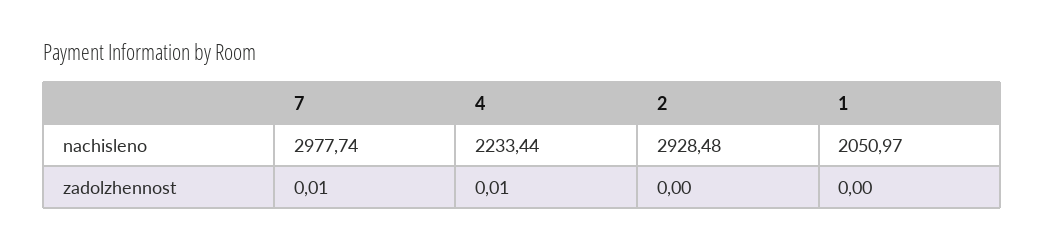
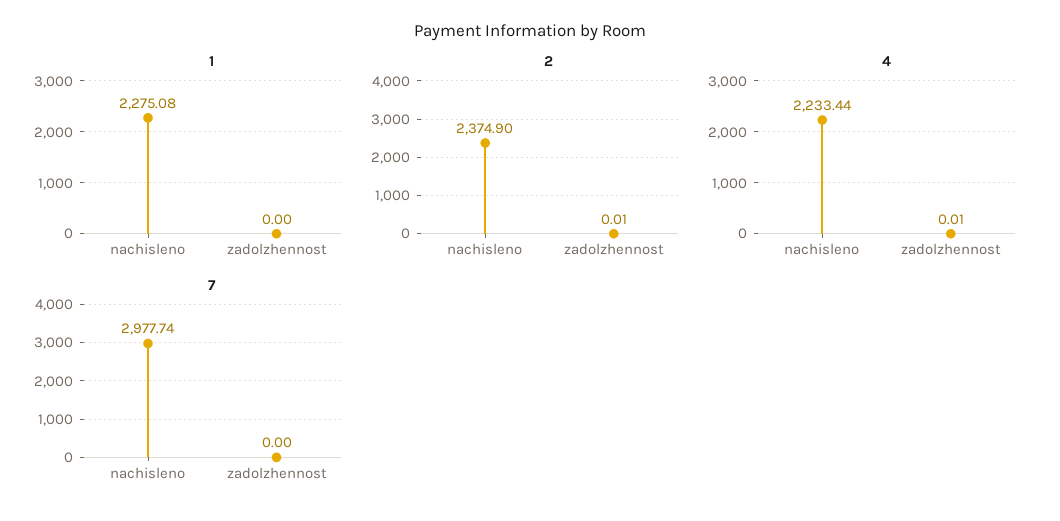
  {
    "7": {
      "nachisleno": 2977.74,
-     "zadolzhennost": 0.01
+     "zadolzhennost": 0
    },
    "4": {
      "nachisleno": 2233.44,
      "zadolzhennost": 0.01
    },
    "2": {
-     "nachisleno": 2928.48,
+     "nachisleno": 2374.9,
-     "zadolzhennost": 0
+     "zadolzhennost": 0.01
    },
    "1": {
-     "nachisleno": 2050.97,
+     "nachisleno": 2275.08,
      "zadolzhennost": 0
    }
  }

